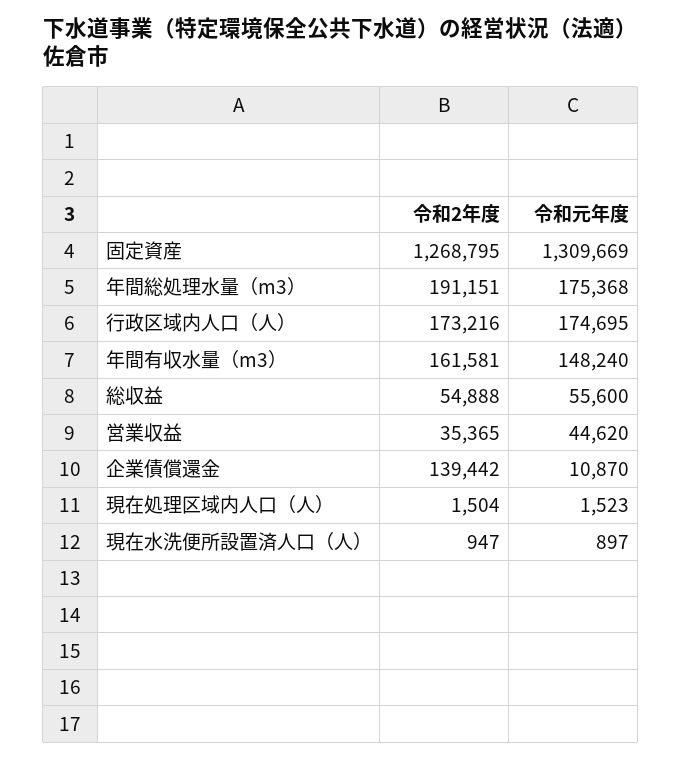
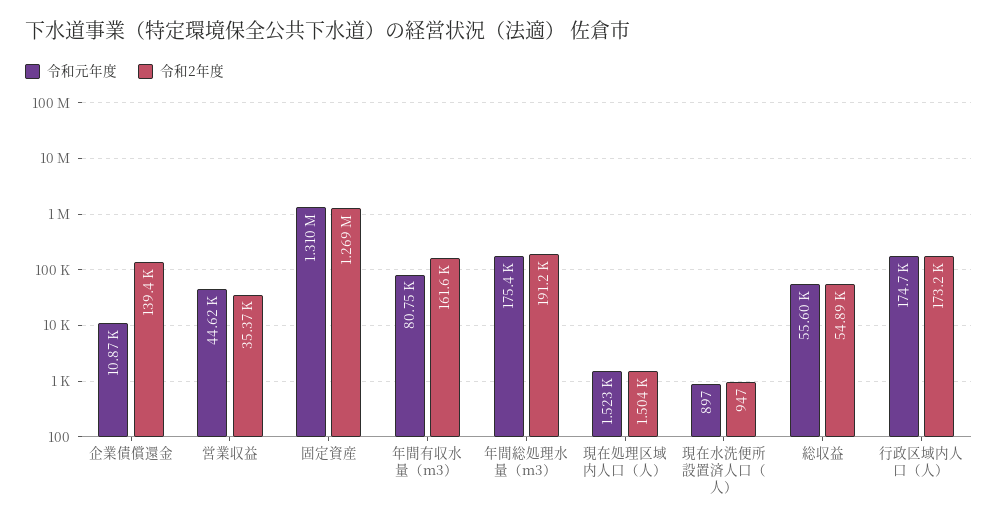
  {
    "令和2年度": {
      "固定資産": 1268795,
      "年間総処理水量（m3）": 191151,
      "行政区域内人口（人）": 173216,
      "年間有収水量（m3）": 161581,
      "総収益": 54888,
      "営業収益": 35365,
      "企業債償還金": 139442,
      "現在処理区域内人口（人）": 1504,
      "現在水洗便所設置済人口（人）": 947
    },
    "令和元年度": {
      "固定資産": 1309669,
      "年間総処理水量（m3）": 175368,
      "行政区域内人口（人）": 174695,
-     "年間有収水量（m3）": 148240,
+     "年間有収水量（m3）": 80750,
      "総収益": 55600,
      "営業収益": 44620,
      "企業債償還金": 10870,
      "現在処理区域内人口（人）": 1523,
      "現在水洗便所設置済人口（人）": 897
    }
  }

